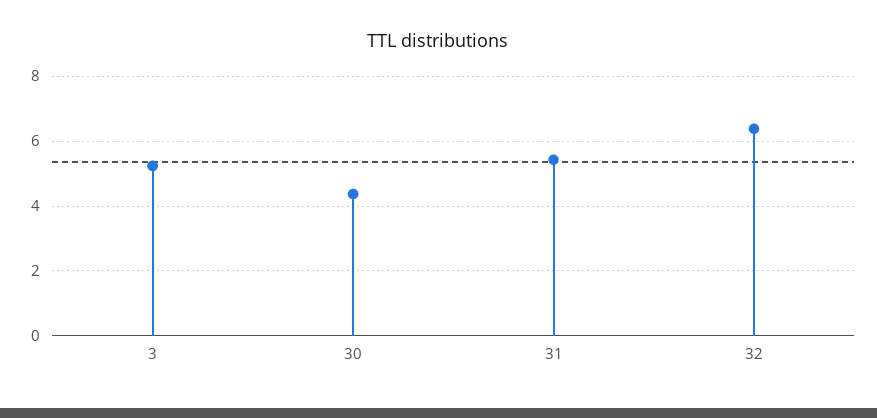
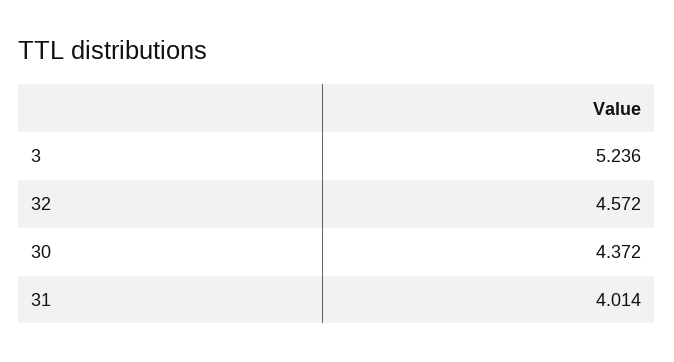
  {
    "3": 5.236,
    "30": 4.372,
-   "31": 5.4,
+   "31": 4.014,
-   "32": 6.4
+   "32": 4.572
  }

